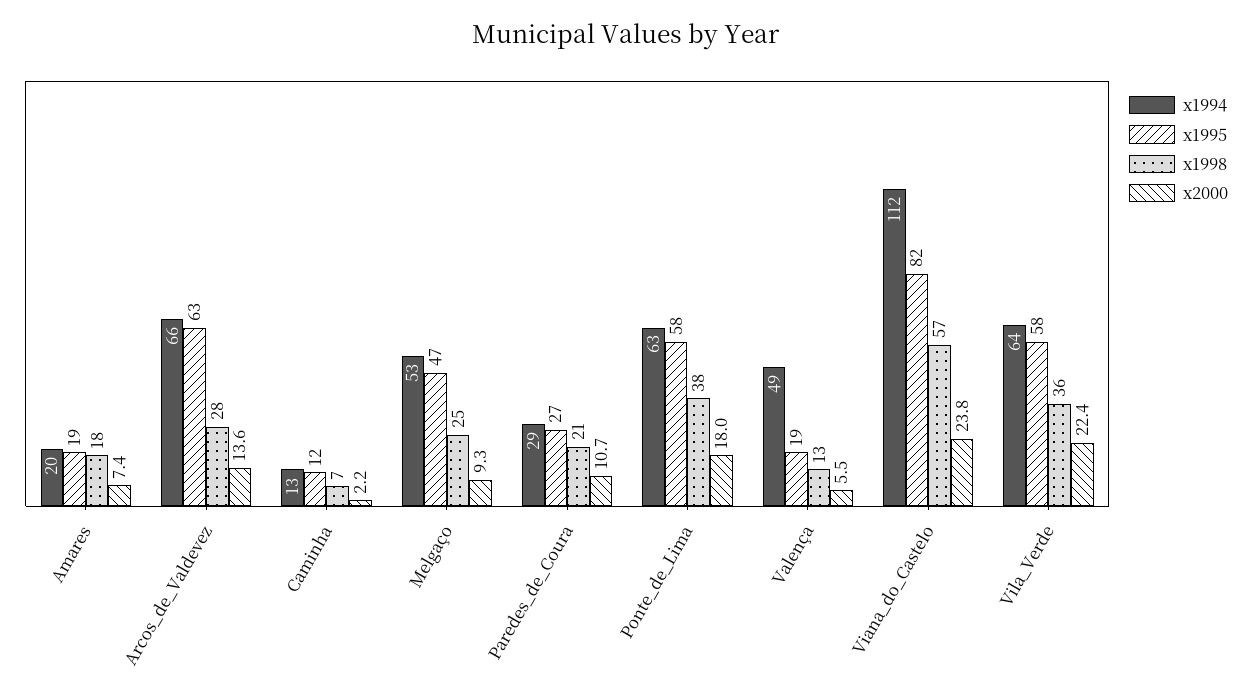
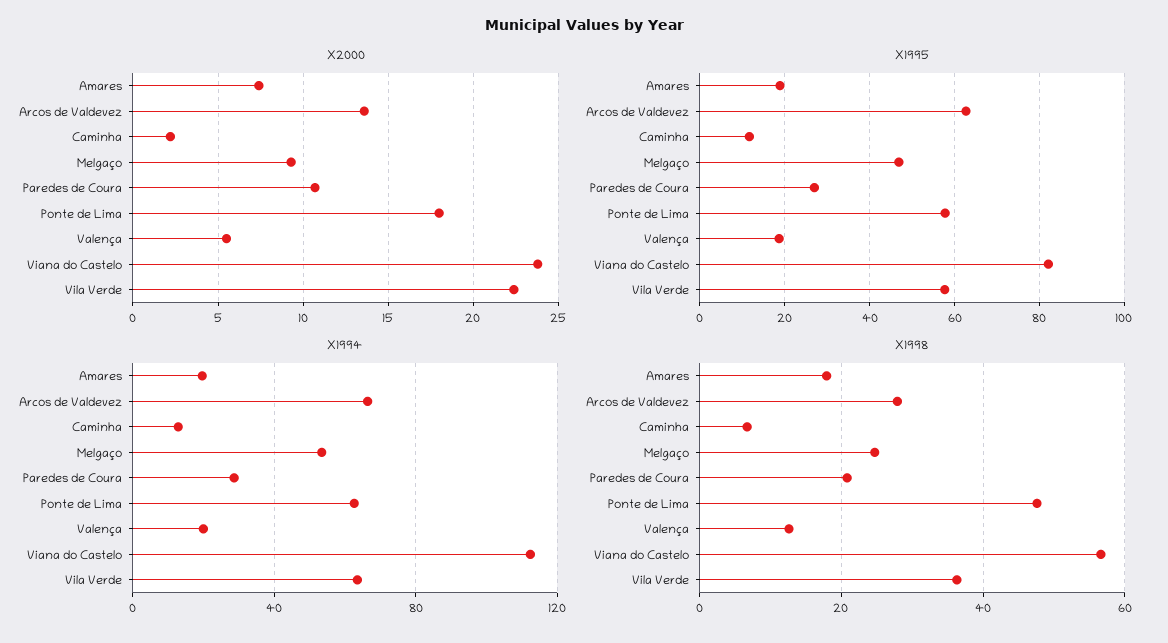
  {
    "x1994": {
      "Amares": 20,
      "Arcos_de_Valdevez": 66,
      "Caminha": 13,
      "Melgaço": 53,
      "Paredes_de_Coura": 29,
      "Ponte_de_Lima": 63,
-     "Valença": 49,
+     "Valença": 20,
      "Viana_do_Castelo": 112,
      "Vila_Verde": 64
    },
    "x1995": {
      "Amares": 19,
      "Arcos_de_Valdevez": 63,
      "Caminha": 12,
      "Melgaço": 47,
      "Paredes_de_Coura": 27,
      "Ponte_de_Lima": 58,
      "Valença": 19,
      "Viana_do_Castelo": 82,
      "Vila_Verde": 58
    },
    "x1998": {
      "Amares": 18,
      "Arcos_de_Valdevez": 28,
      "Caminha": 7,
      "Melgaço": 25,
      "Paredes_de_Coura": 21,
-     "Ponte_de_Lima": 38,
+     "Ponte_de_Lima": 48,
      "Valença": 13,
      "Viana_do_Castelo": 57,
      "Vila_Verde": 36
    },
    "x2000": {
      "Amares": 7.4,
      "Arcos_de_Valdevez": 13.6,
      "Caminha": 2.2,
      "Melgaço": 9.3,
      "Paredes_de_Coura": 10.7,
      "Ponte_de_Lima": 18,
      "Valença": 5.5,
      "Viana_do_Castelo": 23.8,
      "Vila_Verde": 22.4
    }
  }

